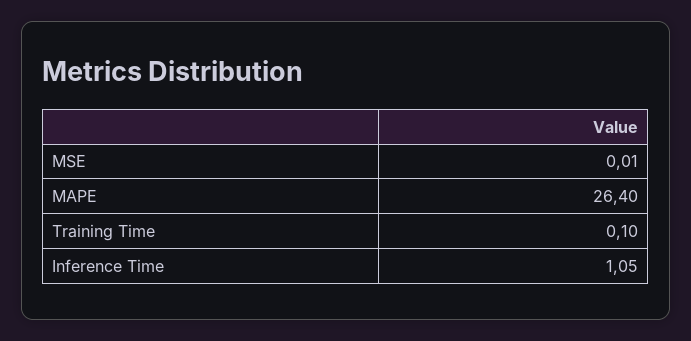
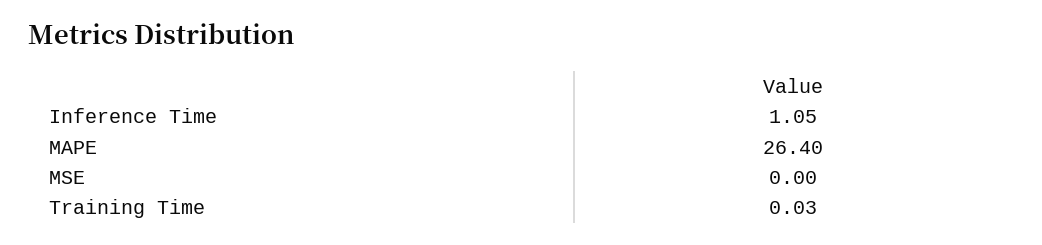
  {
-   "MSE": 0.01,
+   "MSE": 0,
    "MAPE": 26.4,
-   "Training Time": 0.1,
+   "Training Time": 0.03,
    "Inference Time": 1.05
  }

